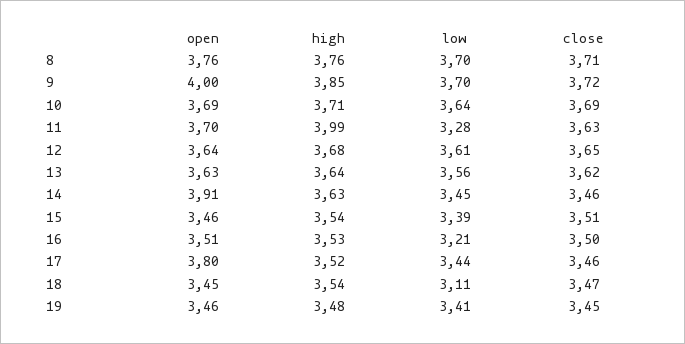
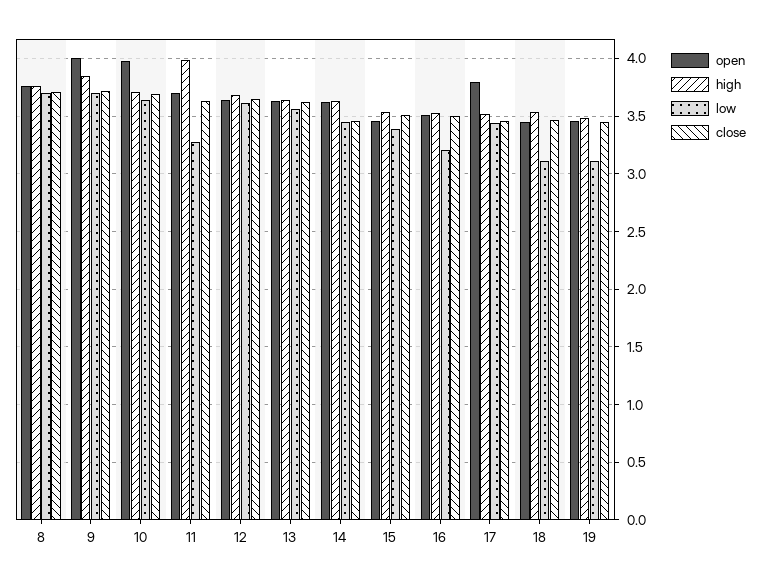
  {
    "open": {
      "8": 3.76,
      "9": 4,
-     "10": 3.69,
+     "10": 4,
      "11": 3.7,
      "12": 3.64,
      "13": 3.63,
-     "14": 3.91,
+     "14": 3.6,
      "15": 3.46,
      "16": 3.51,
      "17": 3.8,
      "18": 3.45,
      "19": 3.46
    },
    "high": {
      "8": 3.76,
      "9": 3.85,
      "10": 3.71,
      "11": 3.99,
      "12": 3.68,
      "13": 3.64,
      "14": 3.63,
      "15": 3.54,
      "16": 3.53,
      "17": 3.52,
      "18": 3.54,
      "19": 3.48
    },
    "low": {
      "8": 3.7,
      "9": 3.7,
      "10": 3.64,
      "11": 3.28,
      "12": 3.61,
      "13": 3.56,
      "14": 3.45,
      "15": 3.39,
      "16": 3.21,
      "17": 3.44,
      "18": 3.11,
-     "19": 3.41
+     "19": 3.1
    },
    "close": {
      "8": 3.71,
      "9": 3.72,
      "10": 3.69,
      "11": 3.63,
      "12": 3.65,
      "13": 3.62,
      "14": 3.46,
      "15": 3.51,
      "16": 3.5,
      "17": 3.46,
      "18": 3.47,
      "19": 3.45
    }
  }

